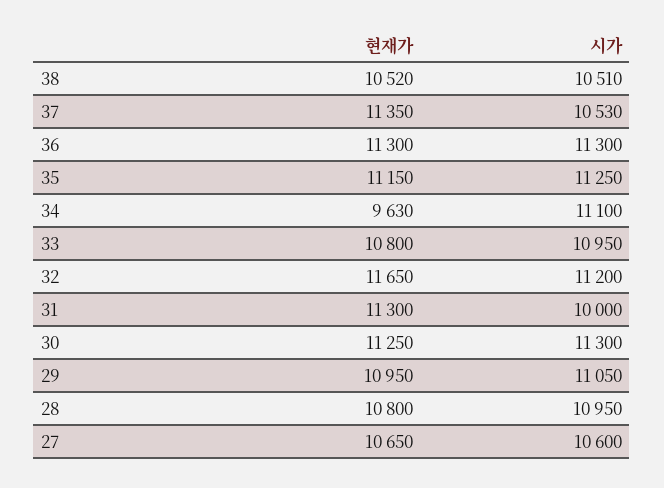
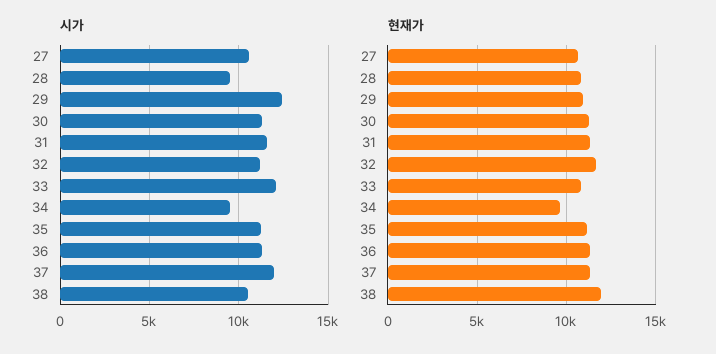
  {
    "현재가": {
-     "38": 10520,
+     "38": 12000,
      "37": 11350,
      "36": 11300,
      "35": 11150,
      "34": 9630,
      "33": 10800,
      "32": 11650,
      "31": 11300,
      "30": 11250,
      "29": 10950,
      "28": 10800,
      "27": 10650
    },
    "시가": {
      "38": 10510,
-     "37": 10530,
+     "37": 12000,
      "36": 11300,
      "35": 11250,
-     "34": 11100,
+     "34": 9500,
-     "33": 10950,
+     "33": 12000,
      "32": 11200,
-     "31": 10000,
+     "31": 11500,
      "30": 11300,
-     "29": 11050,
+     "29": 12500,
-     "28": 10950,
+     "28": 9500,
      "27": 10600
    }
  }

